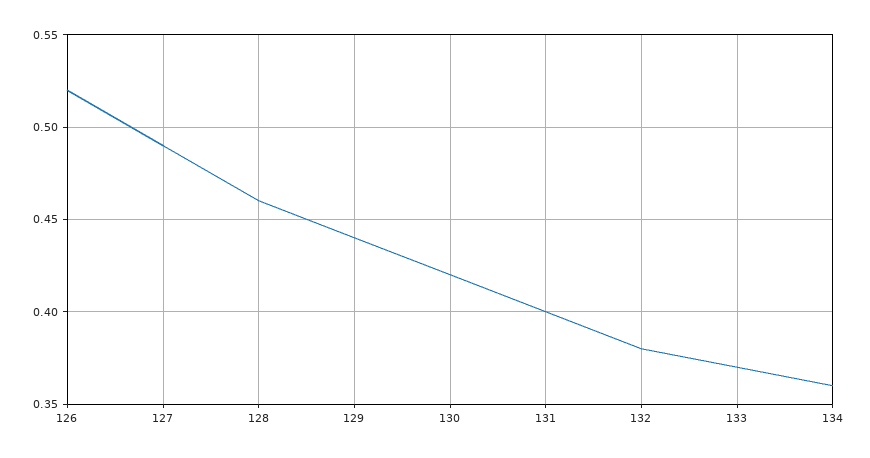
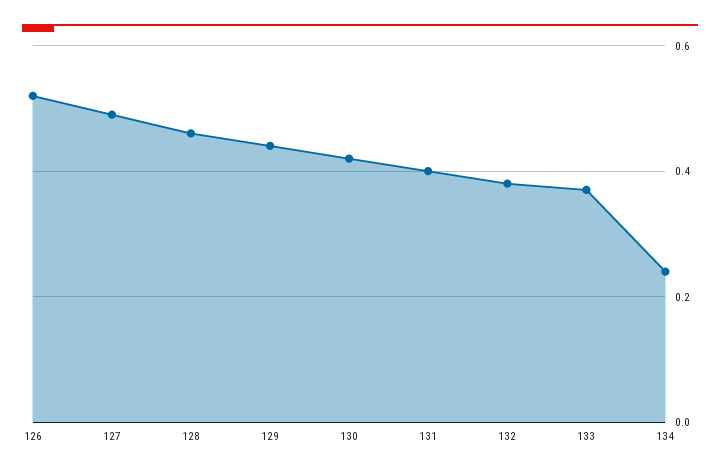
  {
    "126": 0.52,
    "127": 0.49,
    "128": 0.46,
    "129": 0.44,
    "130": 0.42,
    "131": 0.4,
    "132": 0.38,
    "133": 0.37,
-   "134": 0.36
+   "134": 0.25
  }

